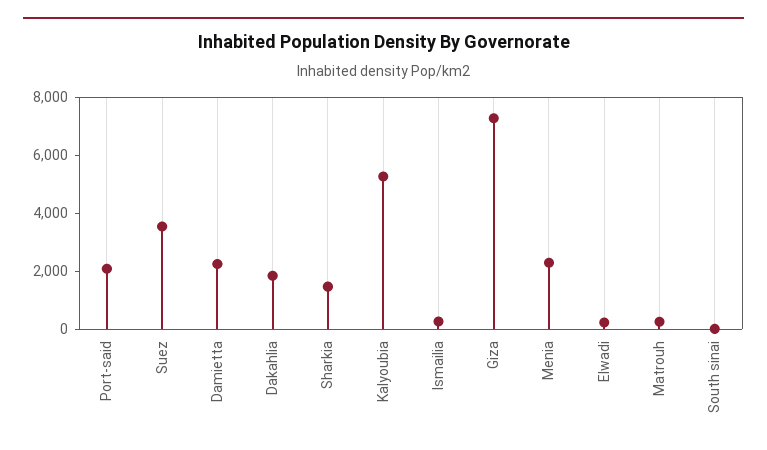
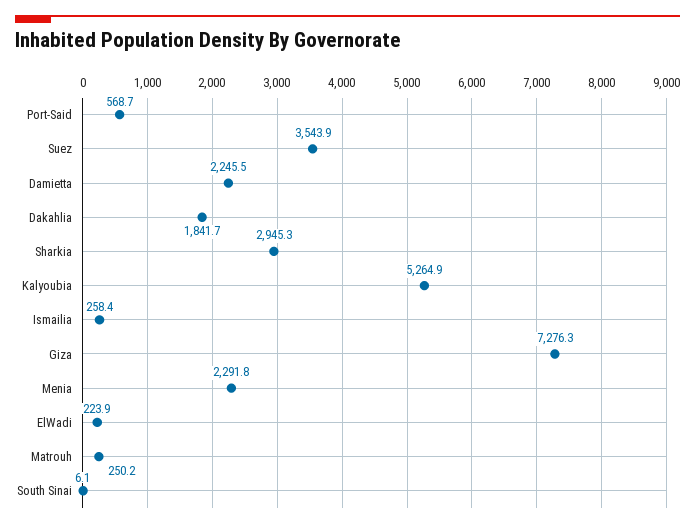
  {
-   "Port-said": 2000,
+   "Port-said": 568.7,
    "Suez": 3543.9,
    "Damietta": 2245.5,
    "Dakahlia": 1841.7,
-   "Sharkia": 1500,
+   "Sharkia": 2945.3,
    "Kalyoubia": 5264.9,
    "Ismailia": 258.4,
    "Giza": 7276.3,
    "Menia": 2291.8,
    "Elwadi": 223.9,
    "Matrouh": 250.2,
    "South sinai": 6.1
  }

